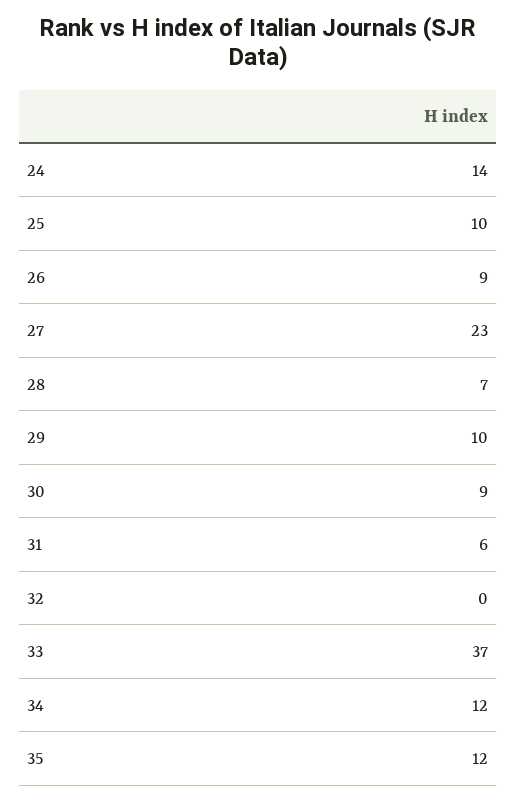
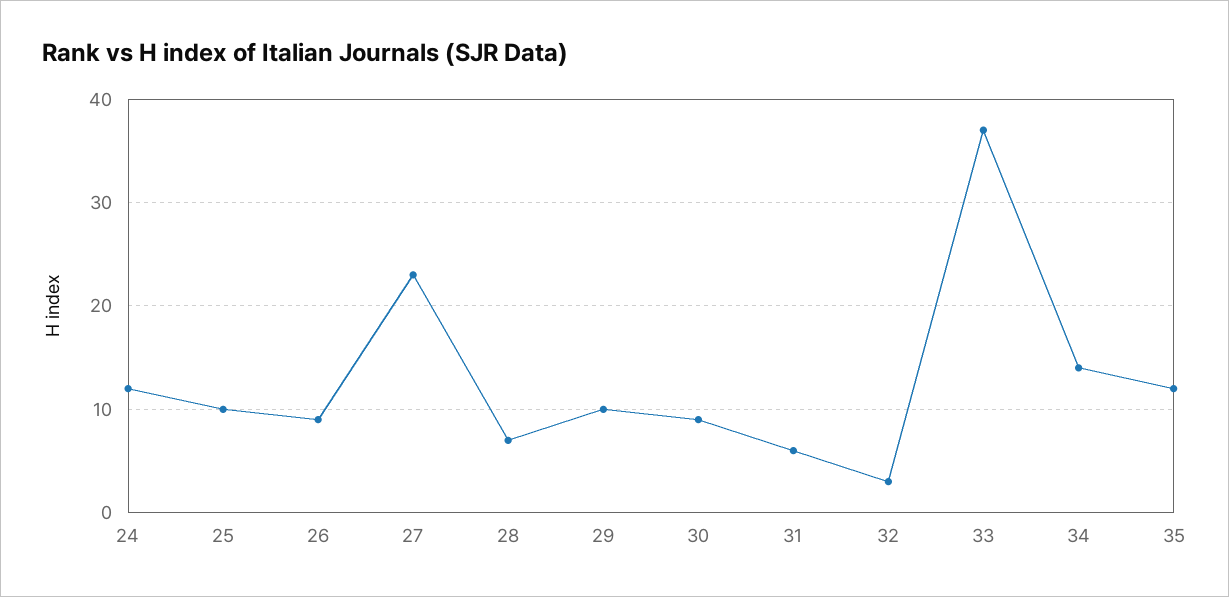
  {
-   "24": 14,
+   "24": 12,
    "25": 10,
    "26": 9,
    "27": 23,
    "28": 7,
    "29": 10,
    "30": 9,
    "31": 6,
-   "32": 0,
+   "32": 3,
    "33": 37,
-   "34": 12,
+   "34": 14,
    "35": 12
  }

